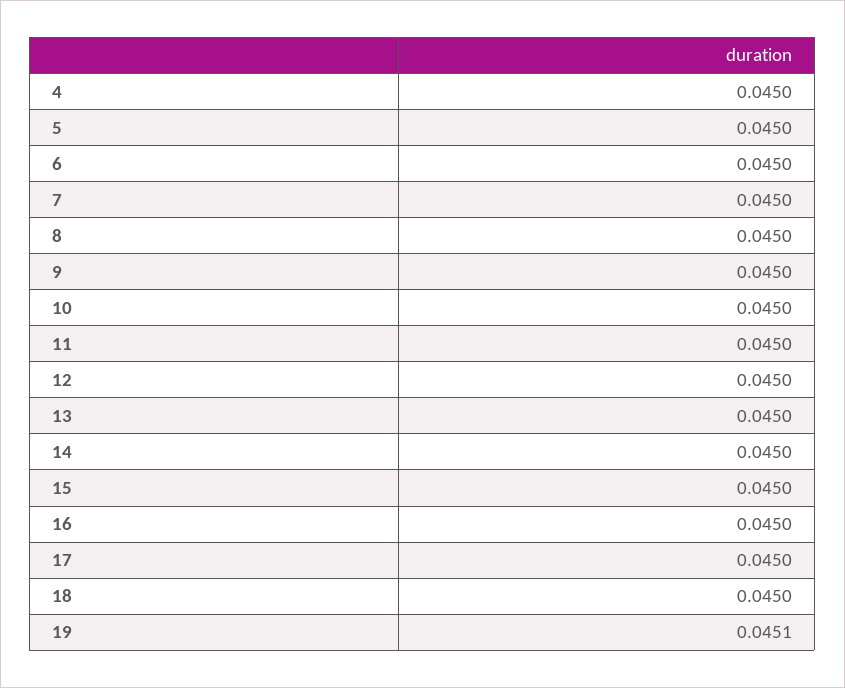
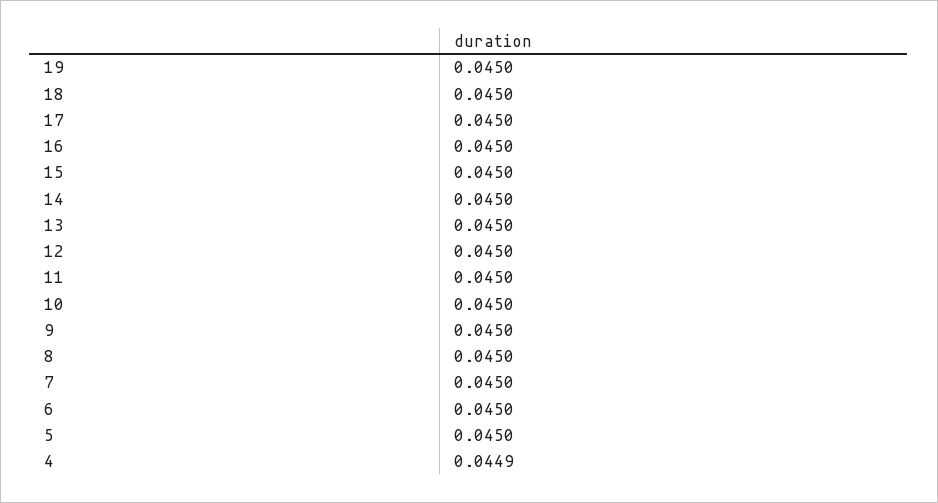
  {
-   "4": 0.045,
+   "4": 0.0449,
    "5": 0.045,
    "6": 0.045,
    "7": 0.045,
    "8": 0.045,
    "9": 0.045,
    "10": 0.045,
    "11": 0.045,
    "12": 0.045,
    "13": 0.045,
    "14": 0.045,
    "15": 0.045,
    "16": 0.045,
    "17": 0.045,
    "18": 0.045,
-   "19": 0.0451
+   "19": 0.045
  }

